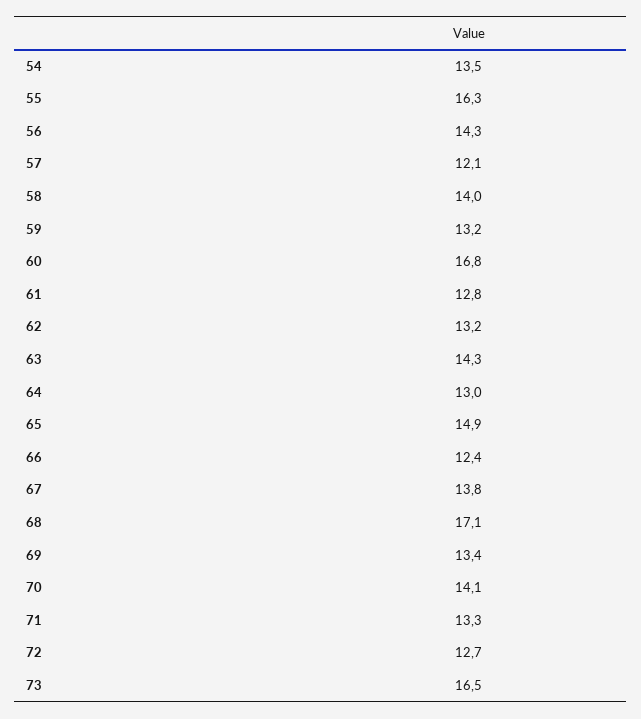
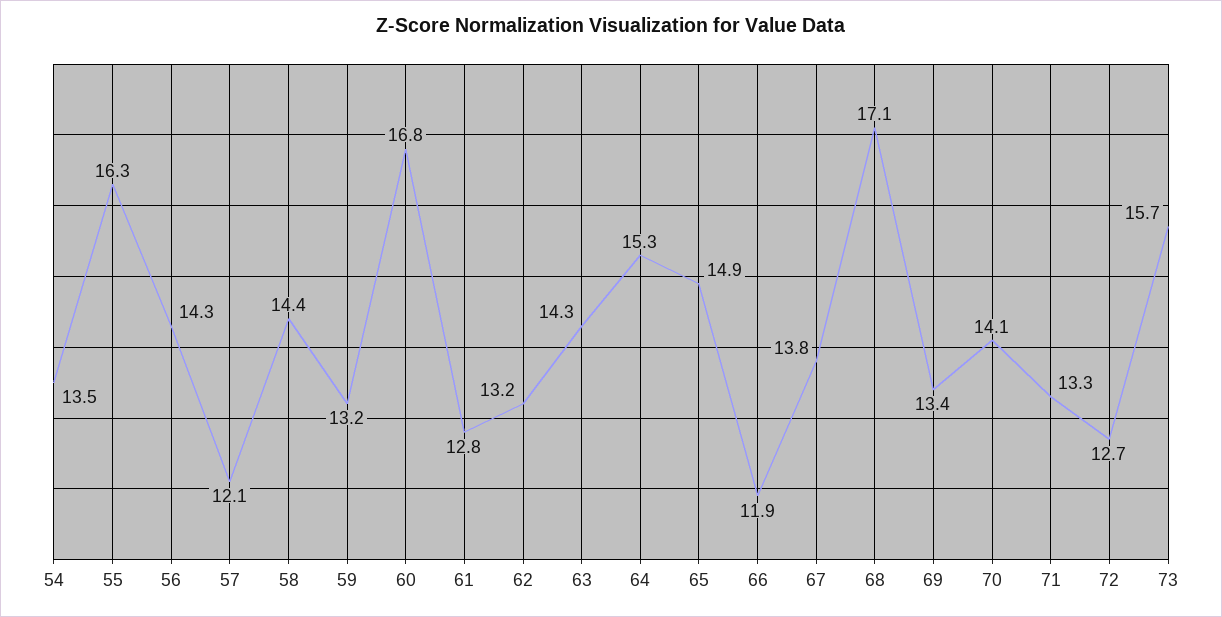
  {
    "54": 13.5,
    "55": 16.3,
    "56": 14.3,
    "57": 12.1,
-   "58": 14,
+   "58": 14.4,
    "59": 13.2,
    "60": 16.8,
    "61": 12.8,
    "62": 13.2,
    "63": 14.3,
-   "64": 13,
+   "64": 15.3,
    "65": 14.9,
-   "66": 12.4,
+   "66": 11.9,
    "67": 13.8,
    "68": 17.1,
    "69": 13.4,
    "70": 14.1,
    "71": 13.3,
    "72": 12.7,
-   "73": 16.5
+   "73": 15.7
  }

